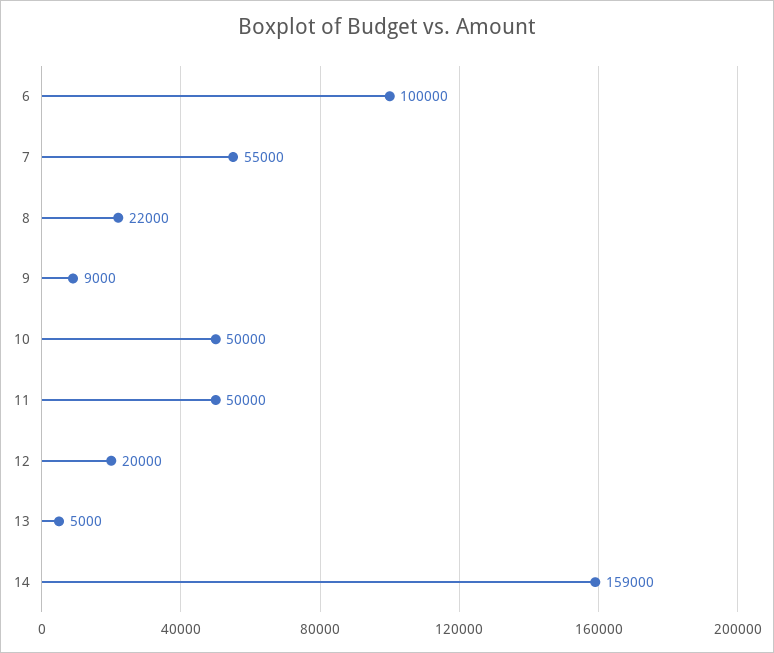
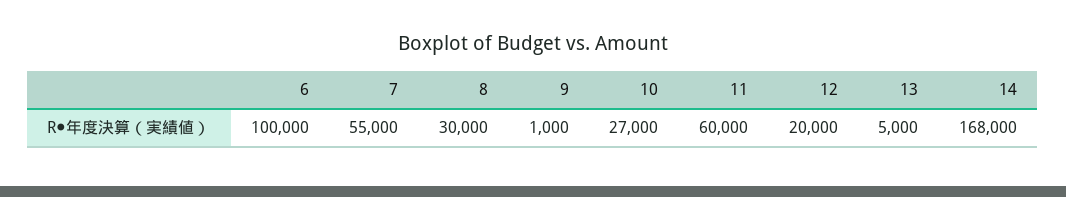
  {
    "6": 100000,
    "7": 55000,
-   "8": 22000,
+   "8": 30000,
-   "9": 9000,
+   "9": 1000,
-   "10": 50000,
+   "10": 27000,
-   "11": 50000,
+   "11": 60000,
    "12": 20000,
    "13": 5000,
-   "14": 159000
+   "14": 168000
  }

